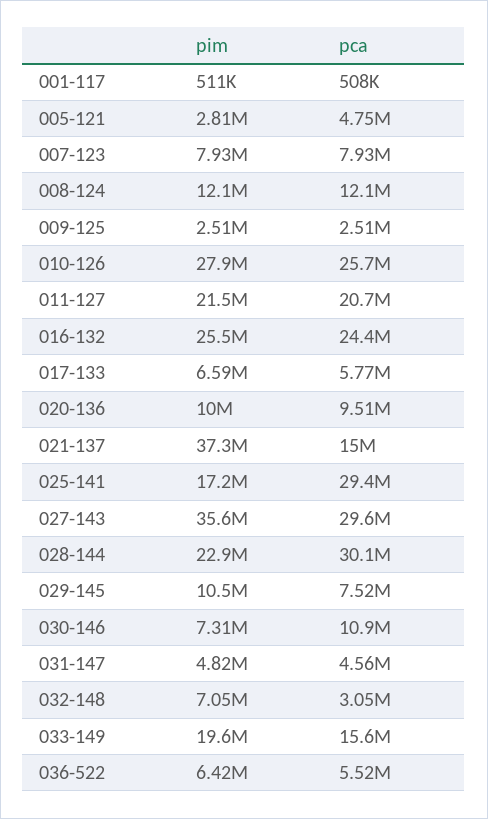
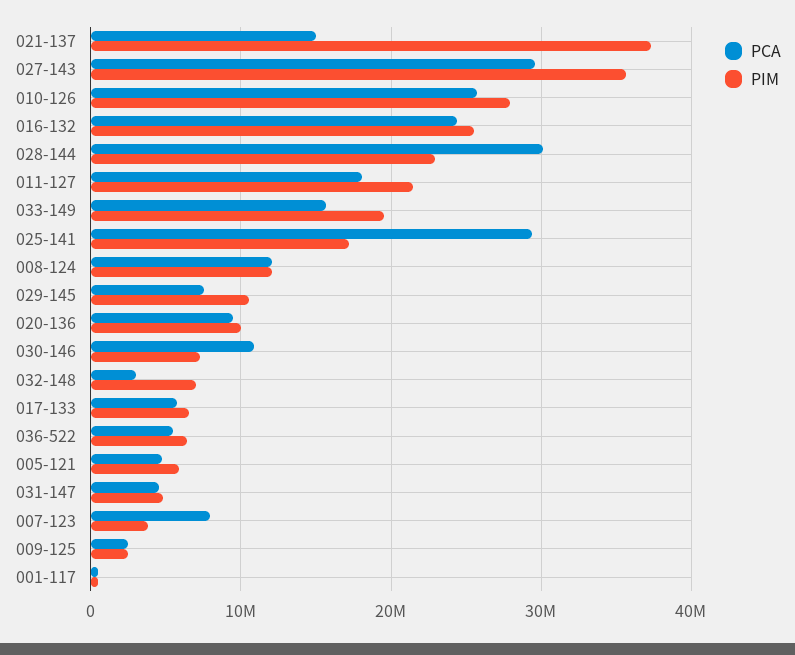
  {
    "pim": {
      "001-117": 511000,
-     "005-121": 2810000,
+     "005-121": 6000000,
-     "007-123": 7930000,
+     "007-123": 4000000,
      "008-124": 12100000,
      "009-125": 2510000,
      "010-126": 27900000,
      "011-127": 21500000,
      "016-132": 25500000,
      "017-133": 6590000,
      "020-136": 10000000,
      "021-137": 37300000,
      "025-141": 17200000,
      "027-143": 35600000,
      "028-144": 22900000,
      "029-145": 10500000,
      "030-146": 7310000,
      "031-147": 4820000,
      "032-148": 7050000,
      "033-149": 19600000,
      "036-522": 6420000
    },
    "pca": {
      "001-117": 508000,
      "005-121": 4750000,
      "007-123": 7930000,
      "008-124": 12100000,
      "009-125": 2510000,
      "010-126": 25700000,
-     "011-127": 20700000,
+     "011-127": 18000000,
      "016-132": 24400000,
      "017-133": 5770000,
      "020-136": 9510000,
      "021-137": 15000000,
      "025-141": 29400000,
      "027-143": 29600000,
      "028-144": 30100000,
      "029-145": 7520000,
      "030-146": 10900000,
      "031-147": 4560000,
      "032-148": 3050000,
      "033-149": 15600000,
      "036-522": 5520000
    }
  }

